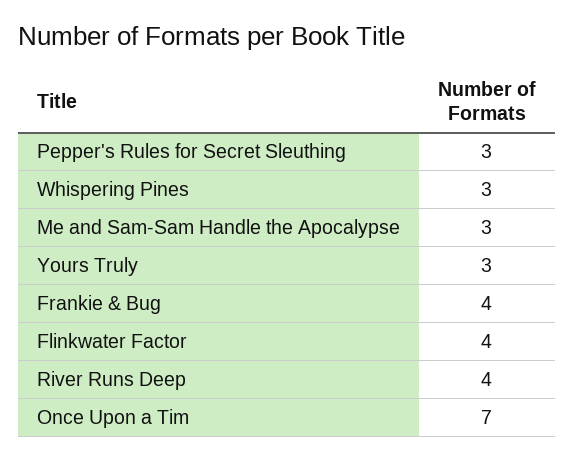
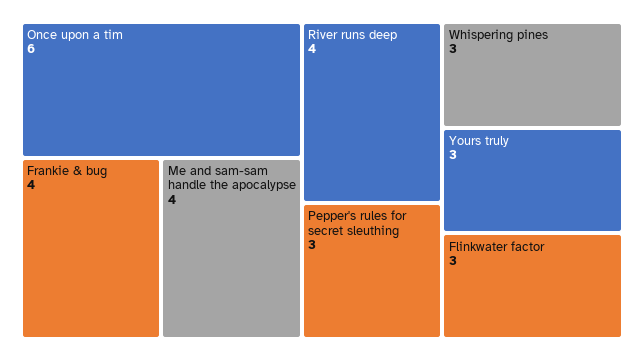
  {
    "Pepper's Rules for Secret Sleuthing": 3,
    "Whispering Pines": 3,
-   "Me and Sam-Sam Handle the Apocalypse": 3,
+   "Me and Sam-Sam Handle the Apocalypse": 4,
    "Yours Truly": 3,
    "Frankie & Bug": 4,
-   "Flinkwater Factor": 4,
+   "Flinkwater Factor": 3,
    "River Runs Deep": 4,
-   "Once Upon a Tim": 7
+   "Once Upon a Tim": 6
  }

